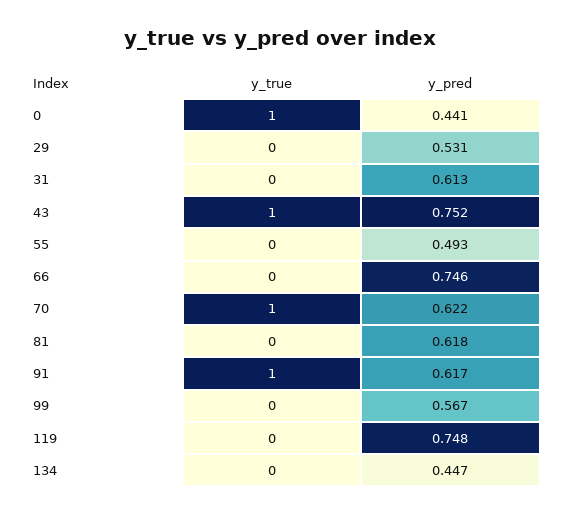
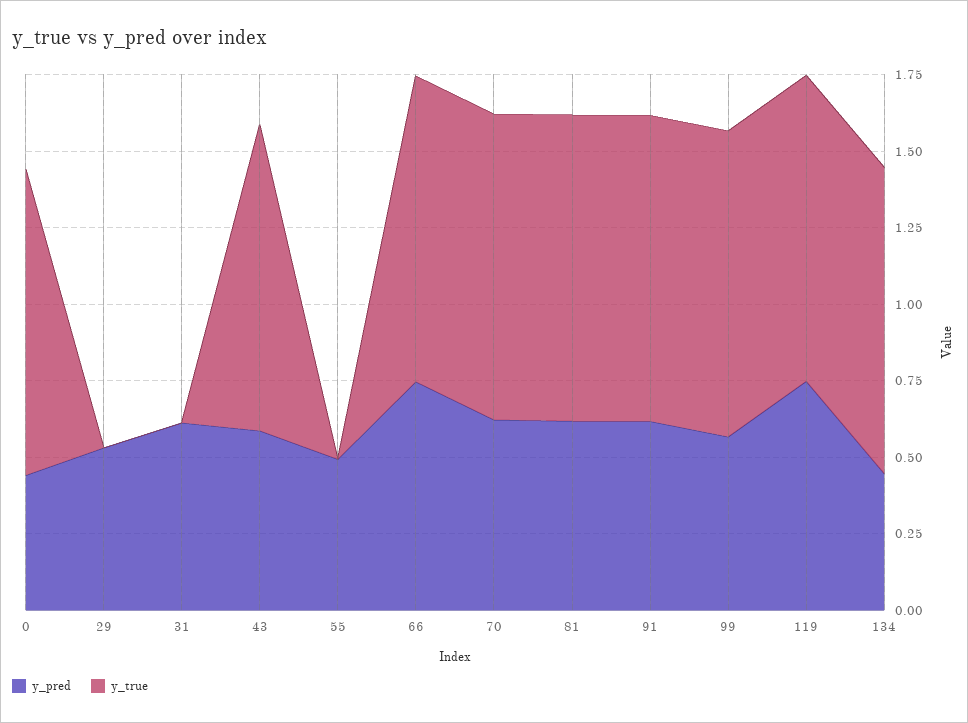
  {
    "y_true": {
      "0": 1,
      "29": 0,
      "31": 0,
      "43": 1,
      "55": 0,
-     "66": 0,
+     "66": 1,
      "70": 1,
-     "81": 0,
+     "81": 1,
      "91": 1,
-     "99": 0,
+     "99": 1,
-     "119": 0,
+     "119": 1,
-     "134": 0
+     "134": 1
    },
    "y_pred": {
      "0": 0.441,
      "29": 0.531,
      "31": 0.613,
-     "43": 0.752,
+     "43": 0.6,
      "55": 0.493,
      "66": 0.746,
      "70": 0.622,
      "81": 0.618,
      "91": 0.617,
      "99": 0.567,
      "119": 0.748,
      "134": 0.447
    }
  }

